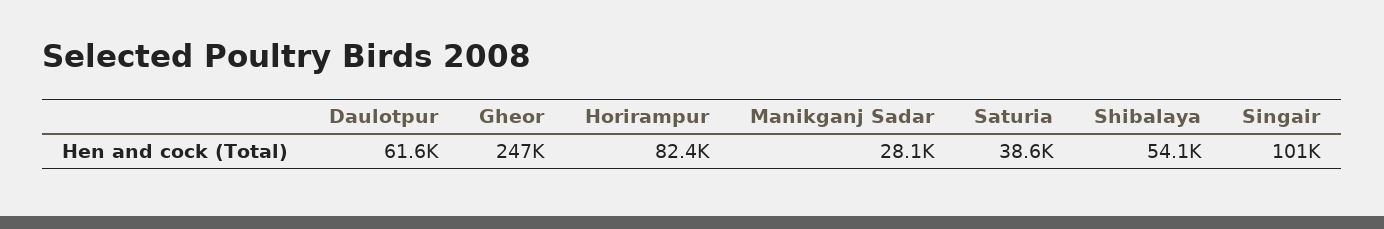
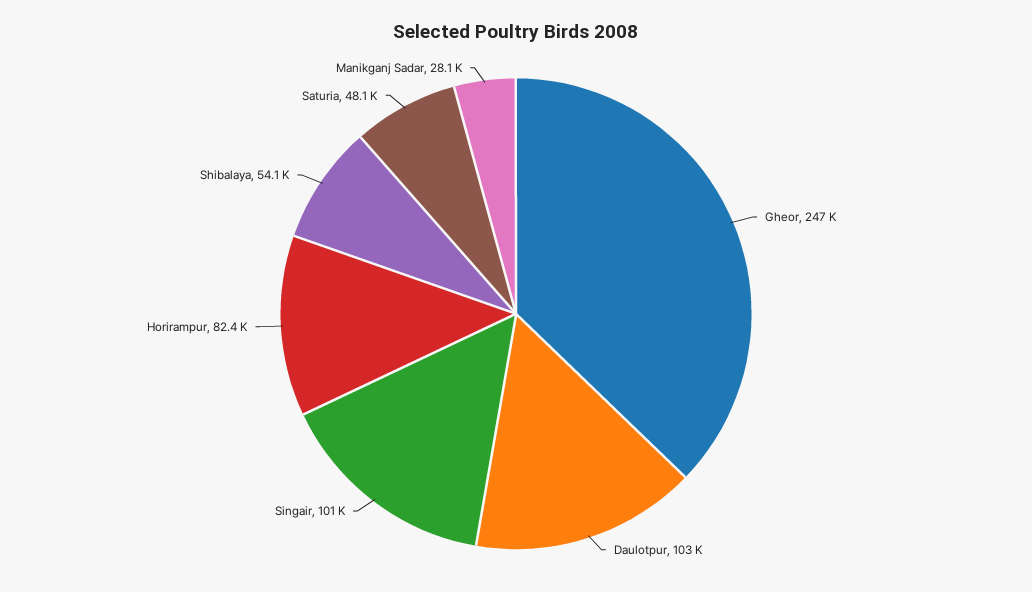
  {
-   "Daulotpur": 61600,
+   "Daulotpur": 103000,
    "Gheor": 247000,
    "Horirampur": 82400,
    "Manikganj Sadar": 28100,
-   "Saturia": 38600,
+   "Saturia": 48100,
    "Shibalaya": 54100,
    "Singair": 101000
  }

